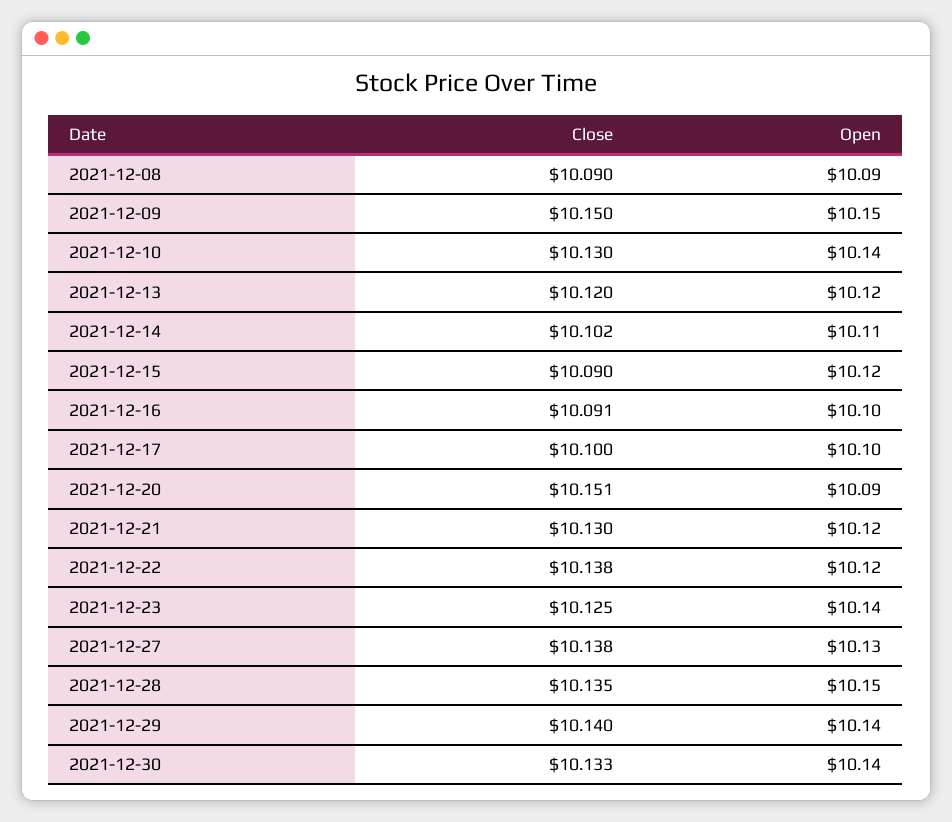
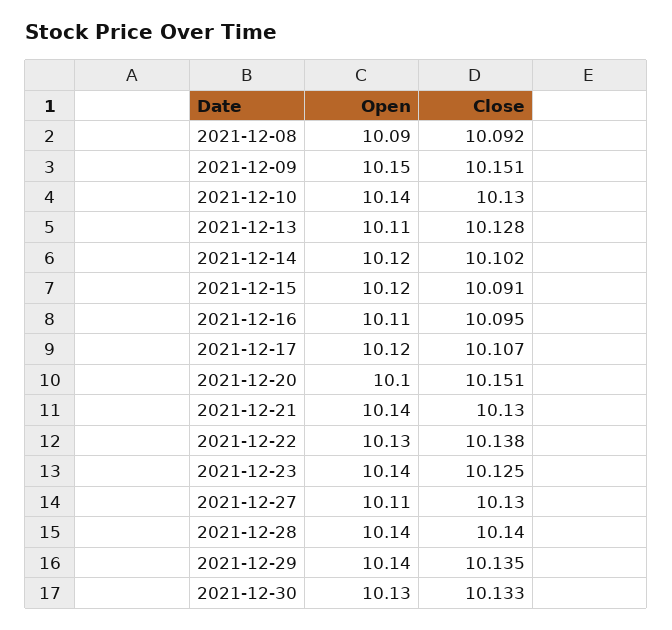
  {
    "Close": {
-     "2021-12-08": 10.09,
+     "2021-12-08": 10.092,
-     "2021-12-09": 10.15,
+     "2021-12-09": 10.151,
      "2021-12-10": 10.13,
-     "2021-12-13": 10.12,
+     "2021-12-13": 10.128,
      "2021-12-14": 10.102,
-     "2021-12-15": 10.09,
+     "2021-12-15": 10.091,
-     "2021-12-16": 10.091,
+     "2021-12-16": 10.095,
-     "2021-12-17": 10.1,
+     "2021-12-17": 10.107,
      "2021-12-20": 10.151,
      "2021-12-21": 10.13,
      "2021-12-22": 10.138,
      "2021-12-23": 10.125,
-     "2021-12-27": 10.138,
+     "2021-12-27": 10.13,
-     "2021-12-28": 10.135,
+     "2021-12-28": 10.14,
-     "2021-12-29": 10.14,
+     "2021-12-29": 10.135,
      "2021-12-30": 10.133
    },
    "Open": {
      "2021-12-08": 10.09,
      "2021-12-09": 10.15,
      "2021-12-10": 10.14,
-     "2021-12-13": 10.12,
+     "2021-12-13": 10.11,
-     "2021-12-14": 10.11,
+     "2021-12-14": 10.12,
      "2021-12-15": 10.12,
-     "2021-12-16": 10.1,
+     "2021-12-16": 10.11,
-     "2021-12-17": 10.1,
+     "2021-12-17": 10.12,
-     "2021-12-20": 10.09,
+     "2021-12-20": 10.1,
-     "2021-12-21": 10.12,
+     "2021-12-21": 10.14,
-     "2021-12-22": 10.12,
+     "2021-12-22": 10.13,
      "2021-12-23": 10.14,
-     "2021-12-27": 10.13,
+     "2021-12-27": 10.11,
-     "2021-12-28": 10.15,
+     "2021-12-28": 10.14,
      "2021-12-29": 10.14,
-     "2021-12-30": 10.14
+     "2021-12-30": 10.13
    }
  }

